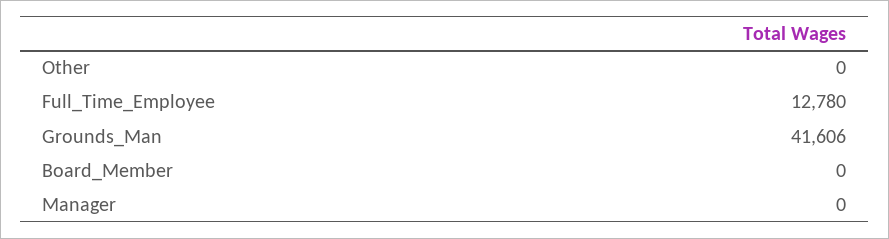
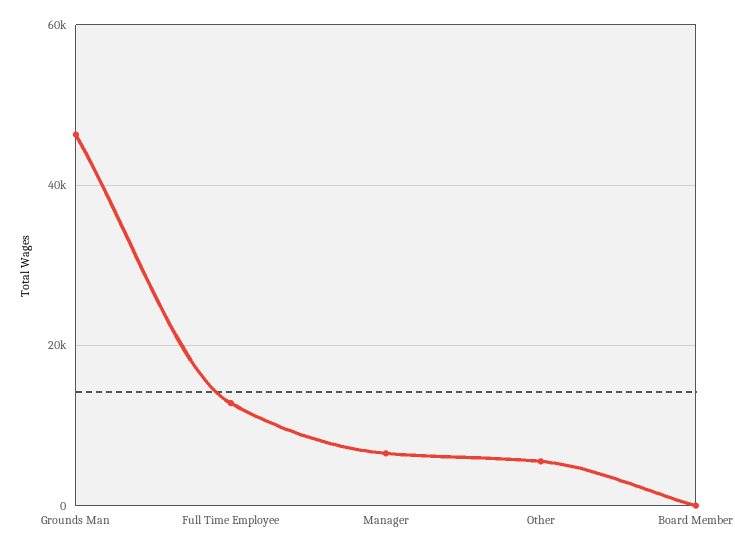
  {
-   "Other": 0,
+   "Other": 6000,
    "Full_Time_Employee": 12780,
-   "Grounds_Man": 41606,
+   "Grounds_Man": 46000,
    "Board_Member": 0,
-   "Manager": 0
+   "Manager": 6000
  }

